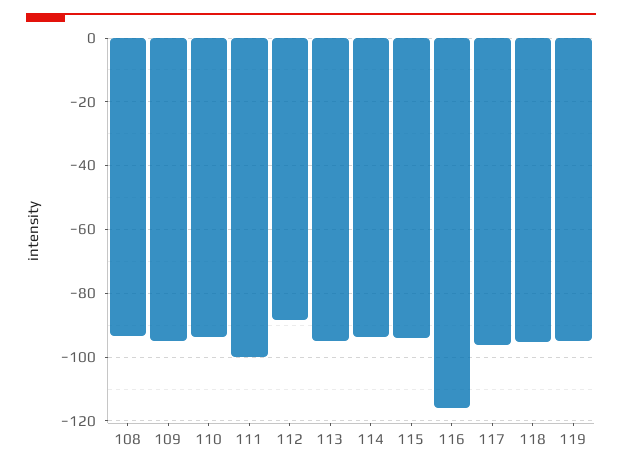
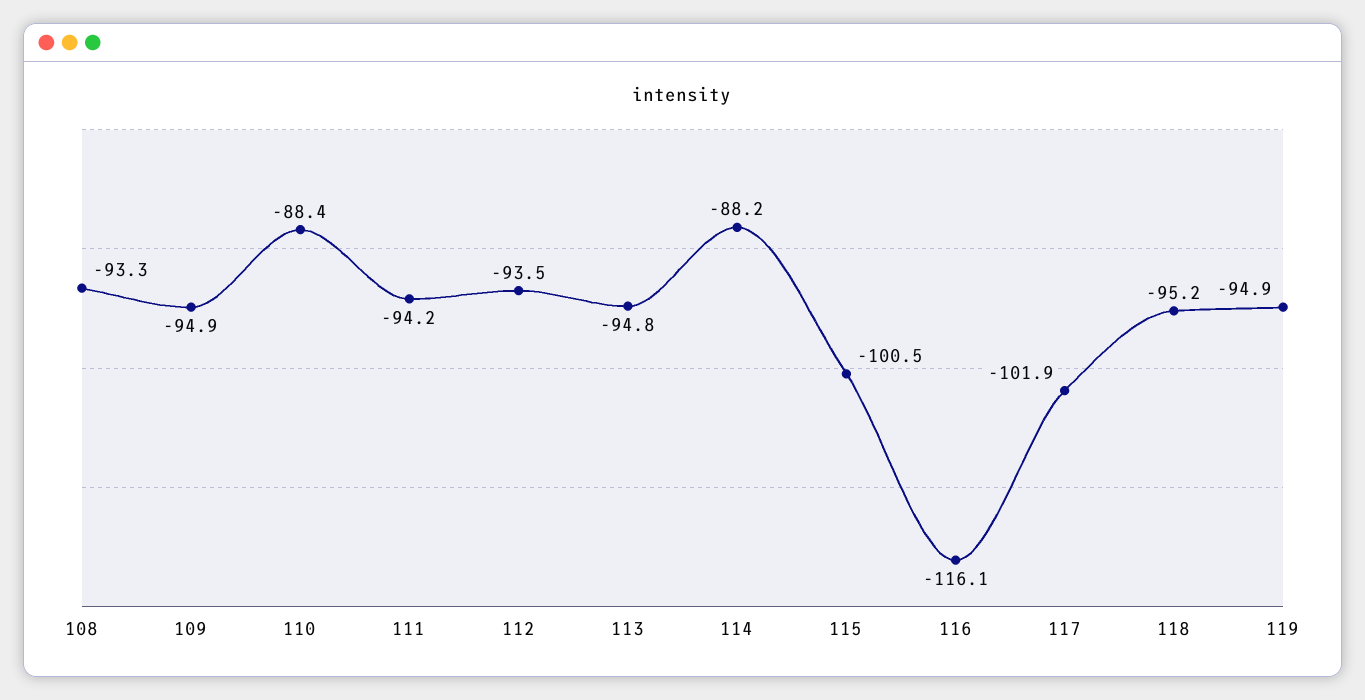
  {
    "108": -93.3,
    "109": -94.9,
-   "110": -94,
+   "110": -88.4,
-   "111": -100,
+   "111": -94.2,
-   "112": -88,
+   "112": -93.5,
    "113": -94.8,
-   "114": -94,
+   "114": -88.2,
-   "115": -94,
+   "115": -100.5,
    "116": -116.1,
-   "117": -96,
+   "117": -101.9,
    "118": -95.2,
    "119": -94.9
  }

